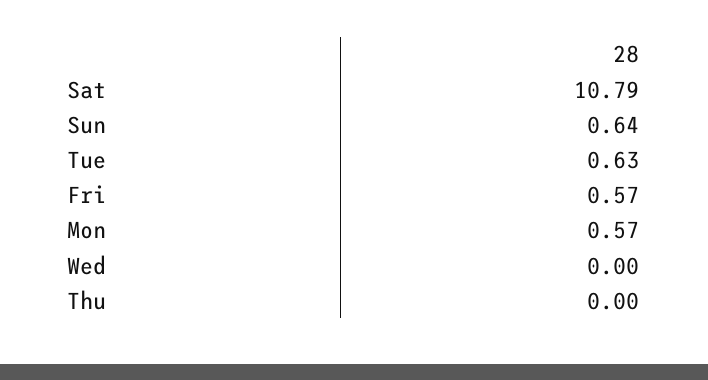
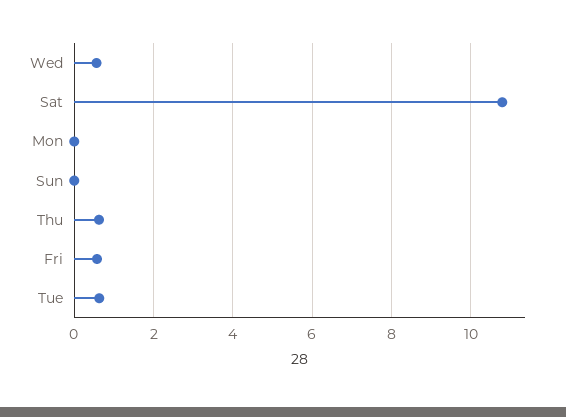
  {
    "Sat": 10.79,
-   "Sun": 0.64,
+   "Sun": 0,
    "Tue": 0.63,
    "Fri": 0.57,
-   "Mon": 0.57,
+   "Mon": 0,
-   "Wed": 0,
+   "Wed": 0.6,
-   "Thu": 0
+   "Thu": 0.6
  }

